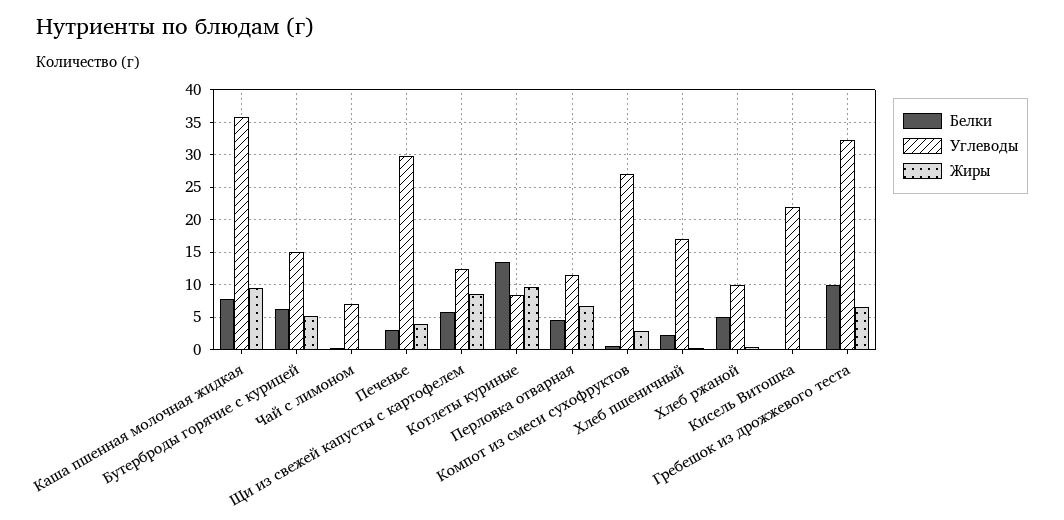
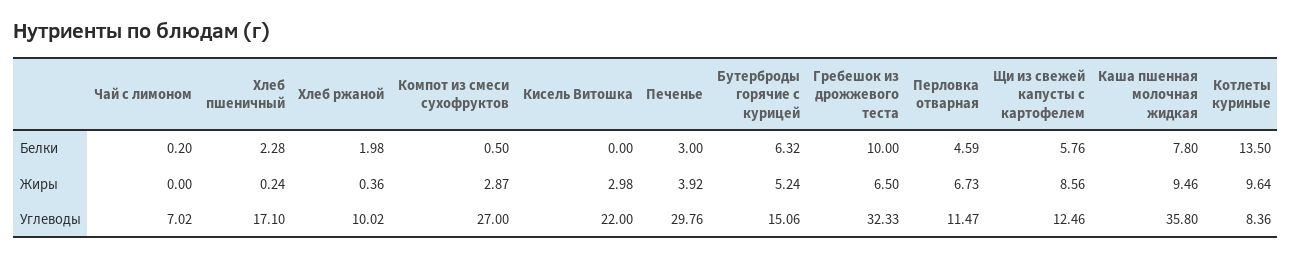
  {
    "Белки": {
      "Каша пшенная молочная жидкая": 7.8,
      "Бутерброды горячие с курицей": 6.32,
      "Чай с лимоном": 0.2,
      "Печенье": 3,
      "Щи из свежей капусты с картофелем": 5.76,
      "Котлеты куриные": 13.5,
      "Перловка отварная": 4.59,
      "Компот из смеси сухофруктов": 0.5,
      "Хлеб пшеничный": 2.28,
-     "Хлеб ржаной": 5,
+     "Хлеб ржаной": 1.98,
      "Кисель Витошка": 0,
      "Гребешок из дрожжевого теста": 10
    },
    "Углеводы": {
      "Каша пшенная молочная жидкая": 35.8,
      "Бутерброды горячие с курицей": 15.06,
      "Чай с лимоном": 7.02,
      "Печенье": 29.76,
      "Щи из свежей капусты с картофелем": 12.46,
      "Котлеты куриные": 8.36,
      "Перловка отварная": 11.47,
      "Компот из смеси сухофруктов": 27,
      "Хлеб пшеничный": 17.1,
      "Хлеб ржаной": 10.02,
      "Кисель Витошка": 22,
      "Гребешок из дрожжевого теста": 32.33
    },
    "Жиры": {
      "Каша пшенная молочная жидкая": 9.46,
      "Бутерброды горячие с курицей": 5.24,
      "Чай с лимоном": 0,
      "Печенье": 3.92,
      "Щи из свежей капусты с картофелем": 8.56,
      "Котлеты куриные": 9.64,
      "Перловка отварная": 6.73,
      "Компот из смеси сухофруктов": 2.87,
      "Хлеб пшеничный": 0.24,
      "Хлеб ржаной": 0.36,
-     "Кисель Витошка": 0,
+     "Кисель Витошка": 2.98,
      "Гребешок из дрожжевого теста": 6.5
    }
  }

